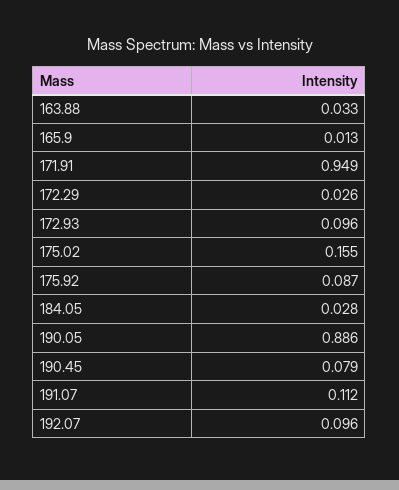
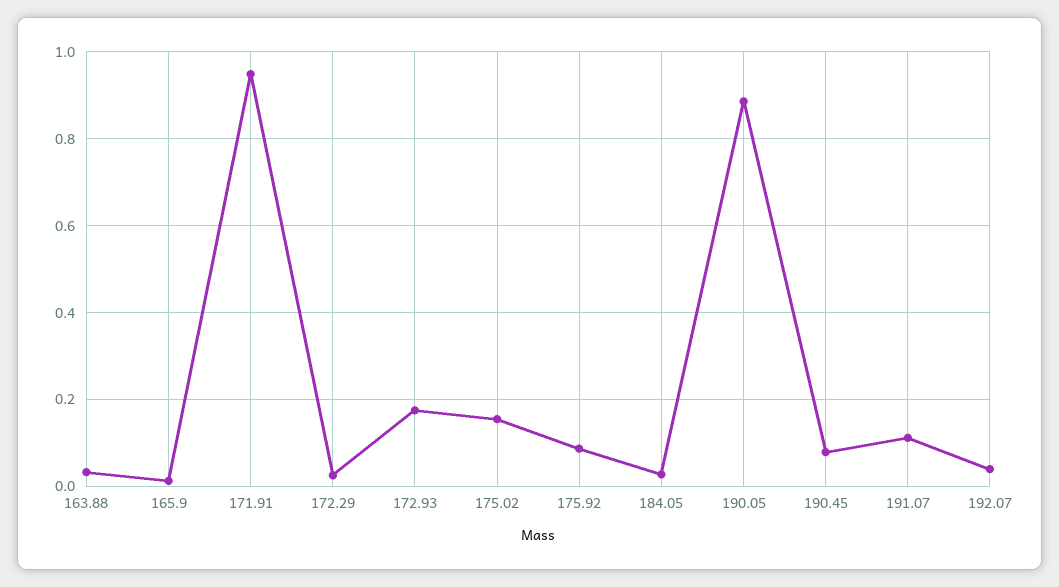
  {
    "163.88": 0.033,
    "165.9": 0.013,
    "171.91": 0.949,
    "172.29": 0.026,
-   "172.93": 0.096,
+   "172.93": 0.18,
    "175.02": 0.155,
    "175.92": 0.087,
    "184.05": 0.028,
    "190.05": 0.886,
    "190.45": 0.079,
    "191.07": 0.112,
-   "192.07": 0.096
+   "192.07": 0.04
  }

